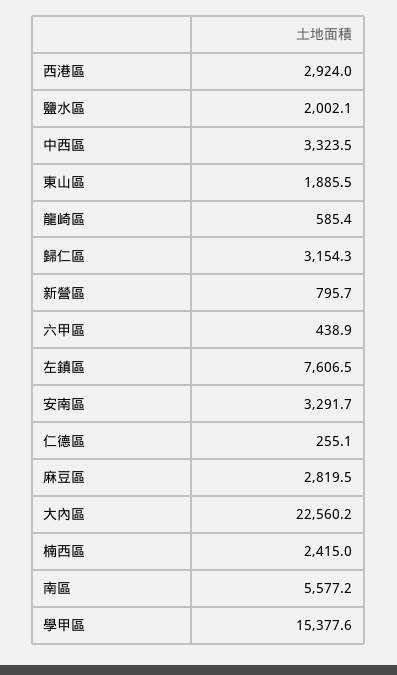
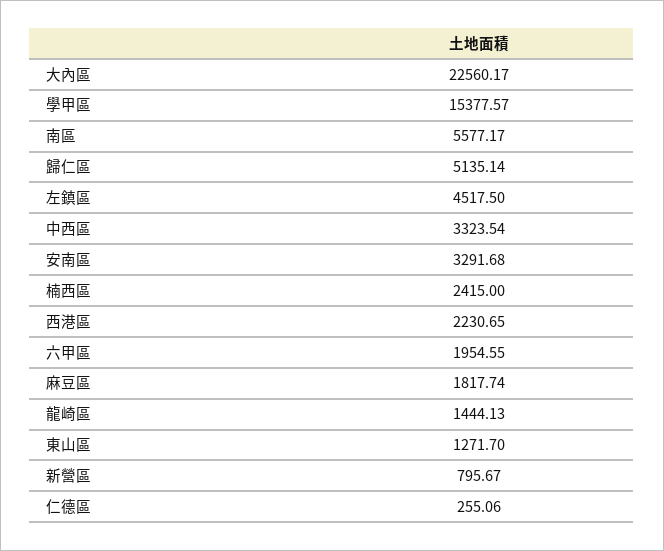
  {
-   "西港區": 2924,
+   "西港區": 2230.65,
-   "鹽水區": 2002.1,
    "中西區": 3323.54,
-   "東山區": 1885.5,
+   "東山區": 1271.7,
-   "龍崎區": 585.4,
+   "龍崎區": 1444.13,
-   "歸仁區": 3154.3,
+   "歸仁區": 5135.14,
    "新營區": 795.67,
-   "六甲區": 438.9,
+   "六甲區": 1954.55,
-   "左鎮區": 7606.5,
+   "左鎮區": 4517.5,
    "安南區": 3291.68,
    "仁德區": 255.06,
-   "麻豆區": 2819.5,
+   "麻豆區": 1817.74,
    "大內區": 22560.17,
    "楠西區": 2415,
    "南區": 5577.17,
    "學甲區": 15377.57
  }

